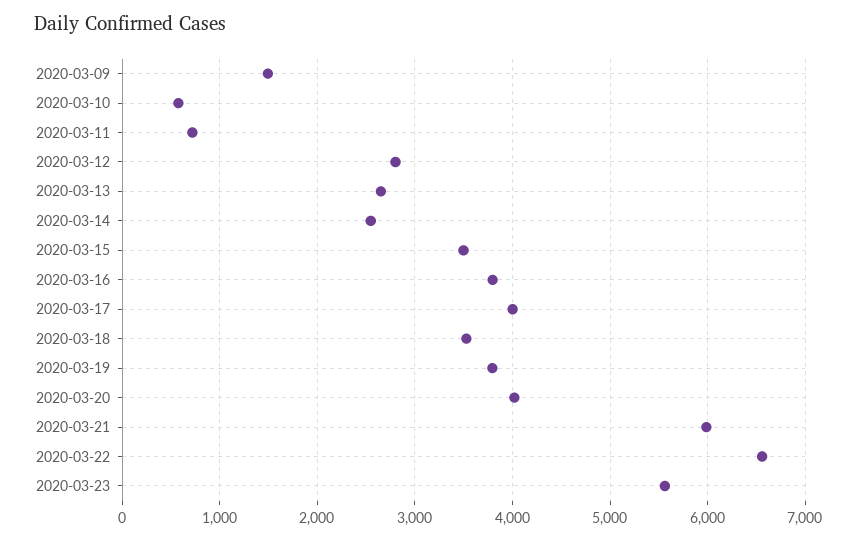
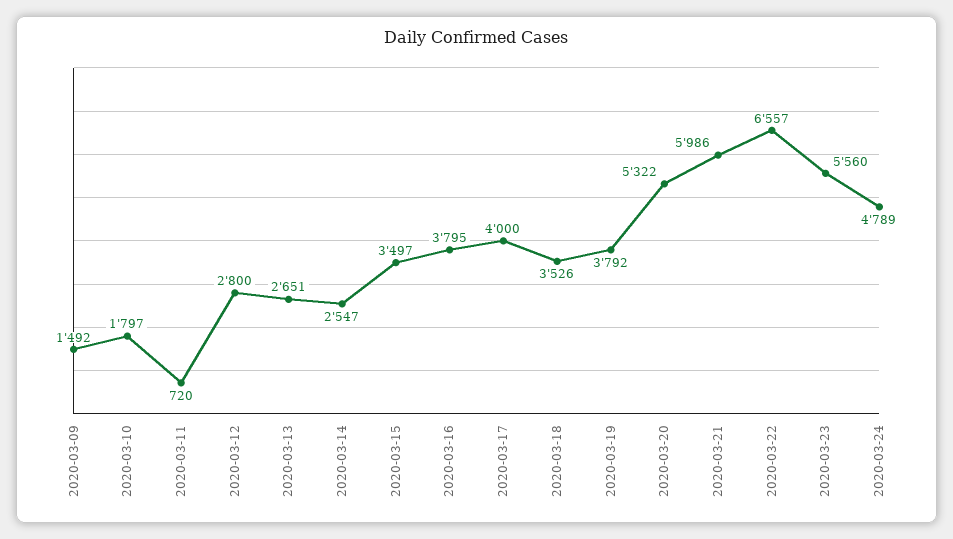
  {
    "2020-03-09": 1492,
-   "2020-03-10": 600,
+   "2020-03-10": 1797,
    "2020-03-11": 720,
    "2020-03-12": 2800,
    "2020-03-13": 2651,
    "2020-03-14": 2547,
    "2020-03-15": 3497,
    "2020-03-16": 3795,
    "2020-03-17": 4000,
    "2020-03-18": 3526,
    "2020-03-19": 3792,
-   "2020-03-20": 4000,
+   "2020-03-20": 5322,
    "2020-03-21": 5986,
    "2020-03-22": 6557,
-   "2020-03-23": 5560
+   "2020-03-23": 5560,
+   "2020-03-24": 4789
  }

